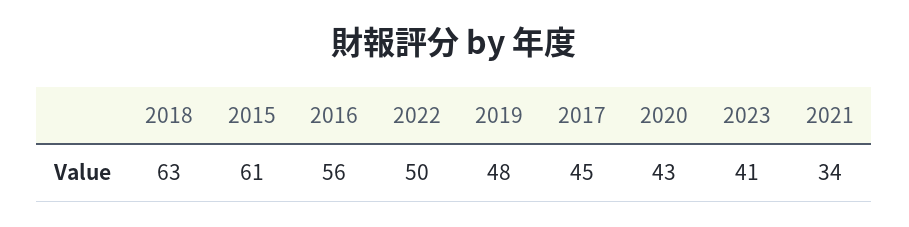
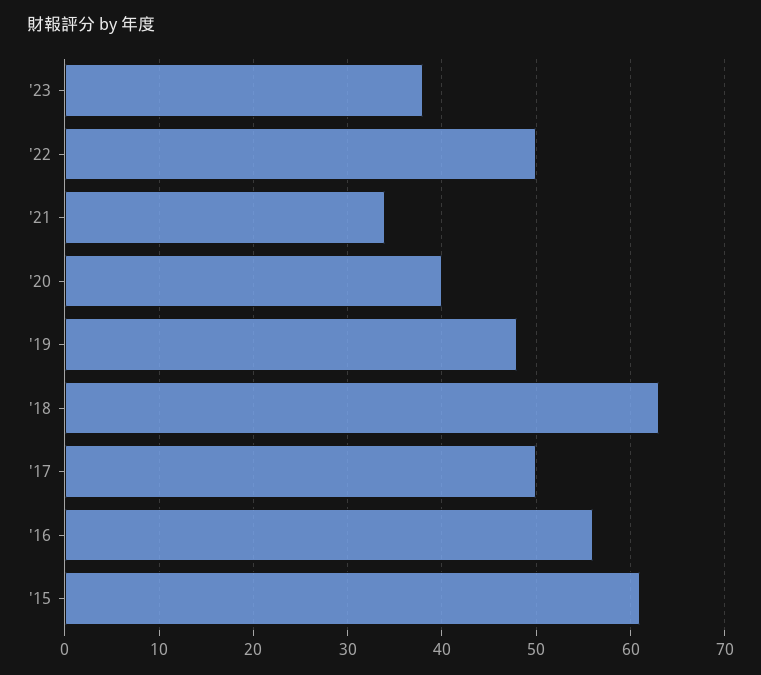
  {
    "2018": 63,
    "2015": 61,
    "2016": 56,
    "2022": 50,
    "2019": 48,
-   "2017": 45,
+   "2017": 50,
-   "2020": 43,
+   "2020": 40,
-   "2023": 41,
+   "2023": 38,
    "2021": 34
  }

